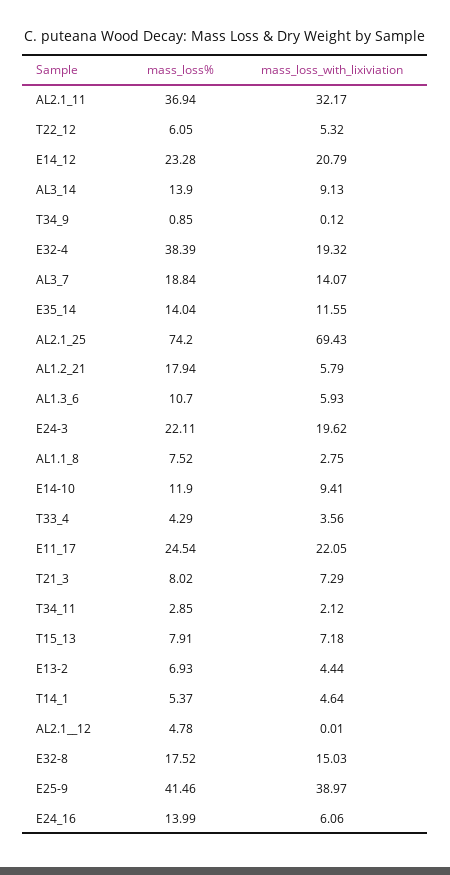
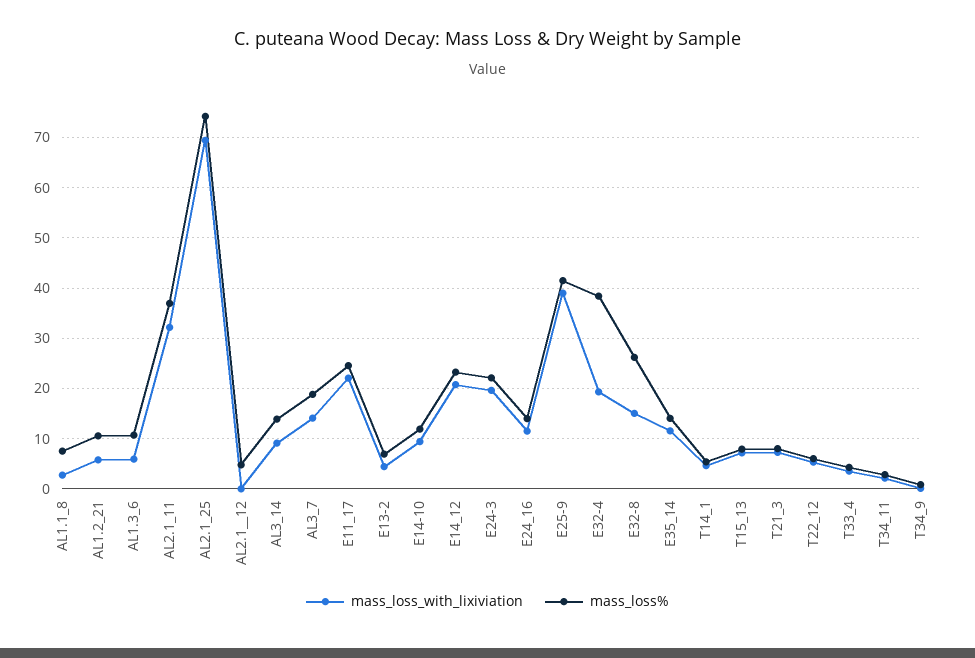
  {
    "mass_loss%": {
      "AL2.1_11": 36.94,
      "T22_12": 6.05,
      "E14_12": 23.28,
      "AL3_14": 13.9,
      "T34_9": 0.85,
      "E32-4": 38.39,
      "AL3_7": 18.84,
      "E35_14": 14.04,
      "AL2.1_25": 74.2,
-     "AL1.2_21": 17.94,
+     "AL1.2_21": 10,
      "AL1.3_6": 10.7,
      "E24-3": 22.11,
      "AL1.1_8": 7.52,
      "E14-10": 11.9,
      "T33_4": 4.29,
      "E11_17": 24.54,
      "T21_3": 8.02,
      "T34_11": 2.85,
      "T15_13": 7.91,
      "E13-2": 6.93,
      "T14_1": 5.37,
      "AL2.1__12": 4.78,
-     "E32-8": 17.52,
+     "E32-8": 26,
      "E25-9": 41.46,
      "E24_16": 13.99
    },
    "mass_loss_with_lixiviation": {
      "AL2.1_11": 32.17,
      "T22_12": 5.32,
      "E14_12": 20.79,
      "AL3_14": 9.13,
      "T34_9": 0.12,
      "E32-4": 19.32,
      "AL3_7": 14.07,
      "E35_14": 11.55,
      "AL2.1_25": 69.43,
      "AL1.2_21": 5.79,
      "AL1.3_6": 5.93,
      "E24-3": 19.62,
      "AL1.1_8": 2.75,
      "E14-10": 9.41,
      "T33_4": 3.56,
      "E11_17": 22.05,
      "T21_3": 7.29,
      "T34_11": 2.12,
      "T15_13": 7.18,
      "E13-2": 4.44,
      "T14_1": 4.64,
      "AL2.1__12": 0.01,
      "E32-8": 15.03,
      "E25-9": 38.97,
-     "E24_16": 6.06
+     "E24_16": 12
    }
  }

